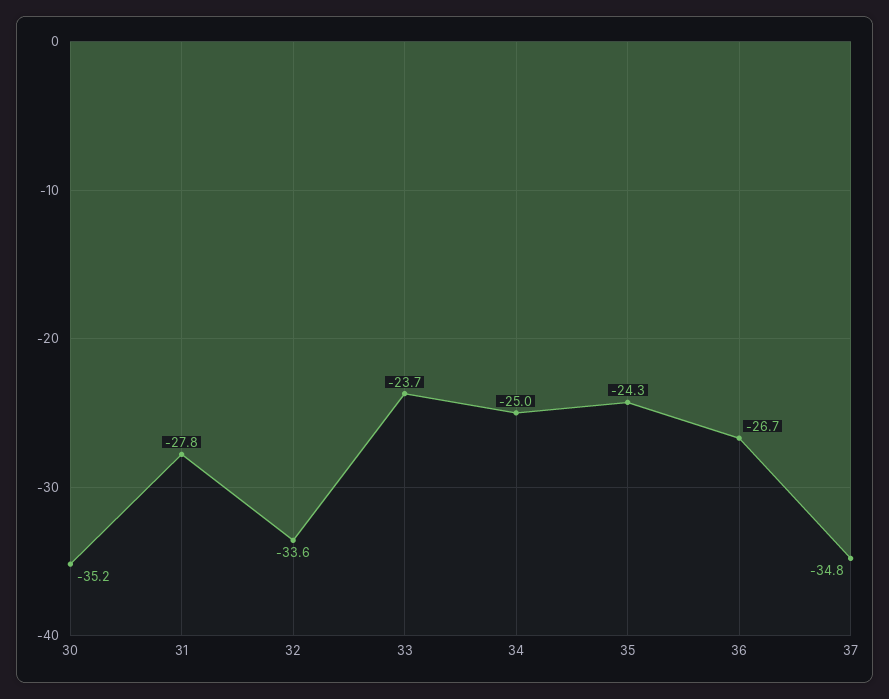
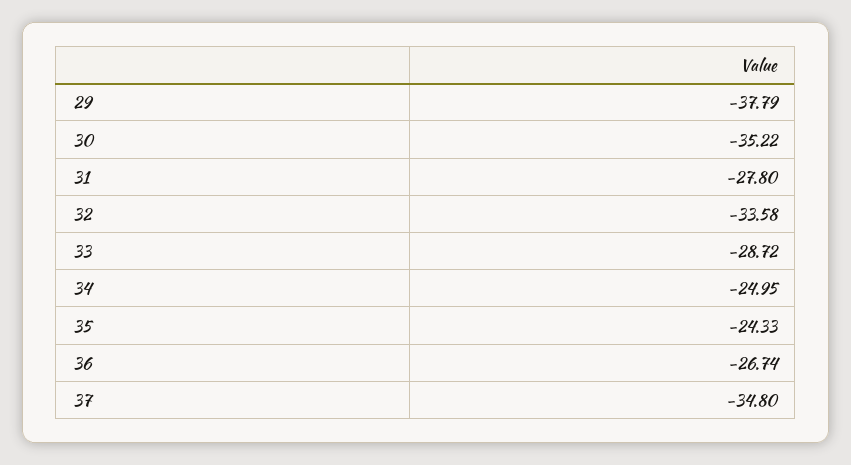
  {
    "30": -35.22,
    "31": -27.8,
    "32": -33.58,
-   "33": -23.7,
+   "33": -28.72,
    "34": -24.95,
    "35": -24.33,
    "36": -26.74,
-   "37": -34.8
+   "37": -34.8,
+   "29": -37.79
  }

